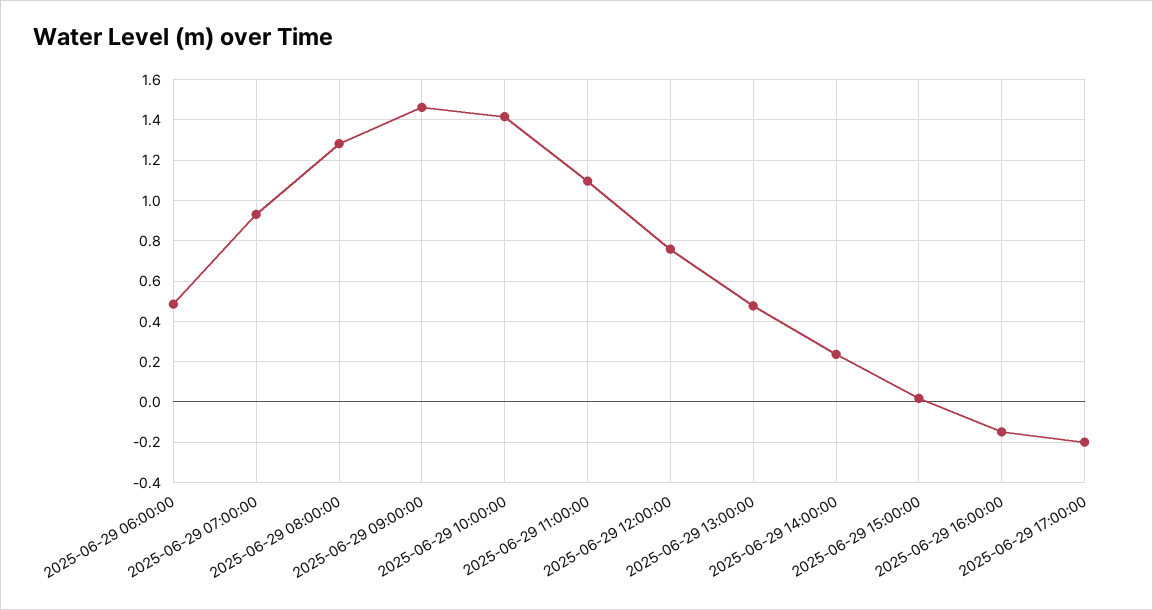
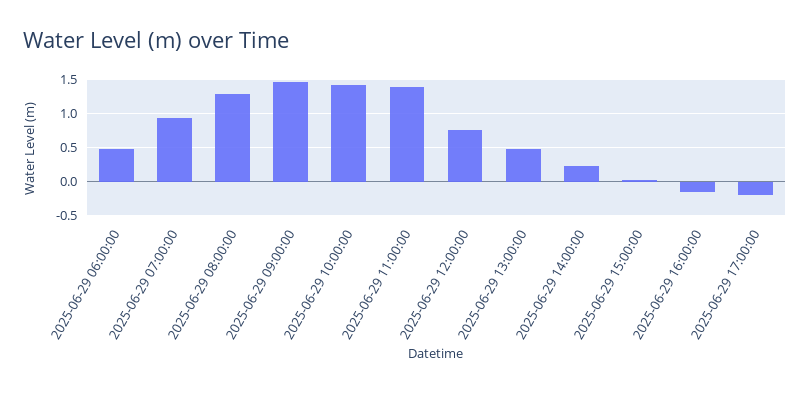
  {
    "2025-06-29 06:00:00": 0.5,
    "2025-06-29 07:00:00": 0.95,
    "2025-06-29 08:00:00": 1.3,
    "2025-06-29 09:00:00": 1.45,
    "2025-06-29 10:00:00": 1.4,
-   "2025-06-29 11:00:00": 1.1,
+   "2025-06-29 11:00:00": 1.4,
    "2025-06-29 12:00:00": 0.75,
    "2025-06-29 13:00:00": 0.5,
    "2025-06-29 14:00:00": 0.25,
    "2025-06-29 15:00:00": 0,
    "2025-06-29 16:00:00": -0.15,
    "2025-06-29 17:00:00": -0.2
  }

